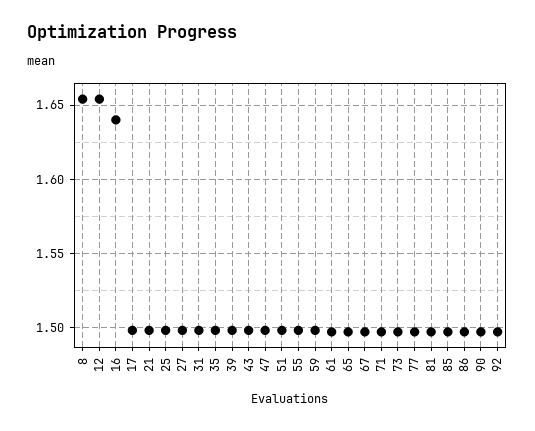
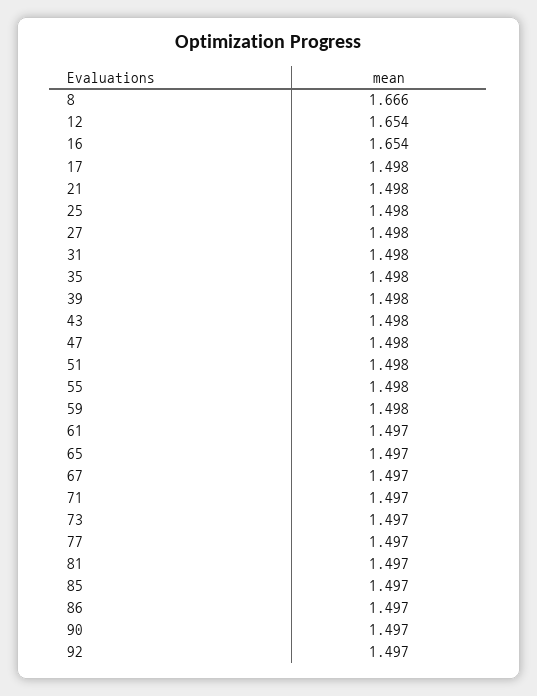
  {
-   "8": 1.655,
+   "8": 1.666,
    "12": 1.654,
-   "16": 1.64,
+   "16": 1.654,
    "17": 1.498,
    "21": 1.498,
    "25": 1.498,
    "27": 1.498,
    "31": 1.498,
    "35": 1.498,
    "39": 1.498,
    "43": 1.498,
    "47": 1.498,
    "51": 1.498,
    "55": 1.498,
    "59": 1.498,
    "61": 1.497,
    "65": 1.497,
    "67": 1.497,
    "71": 1.497,
    "73": 1.497,
    "77": 1.497,
    "81": 1.497,
    "85": 1.497,
    "86": 1.497,
    "90": 1.497,
    "92": 1.497
  }

